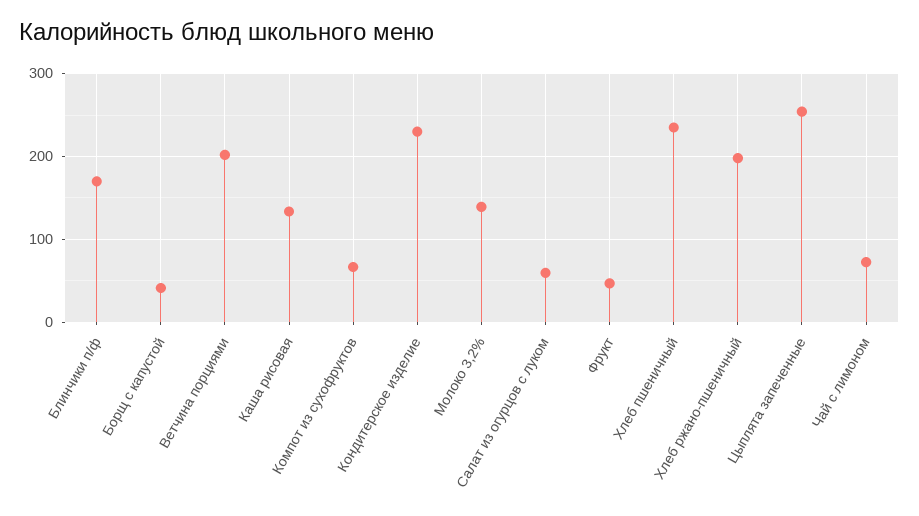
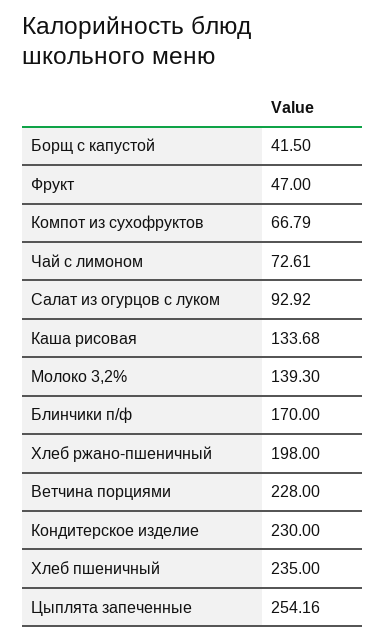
  {
    "Блинчики п/ф": 170,
    "Борщ с капустой": 41.5,
-   "Ветчина порциями": 200,
+   "Ветчина порциями": 228,
    "Каша рисовая": 133.68,
    "Компот из сухофруктов": 66.79,
    "Кондитерское изделие": 230,
    "Молоко 3,2%": 139.3,
-   "Салат из огурцов с луком": 60,
+   "Салат из огурцов с луком": 92.92,
    "Фрукт": 47,
    "Хлеб пшеничный": 235,
    "Хлеб ржано-пшеничный": 198,
    "Цыплята запеченные": 254.16,
    "Чай с лимоном": 72.61
  }

